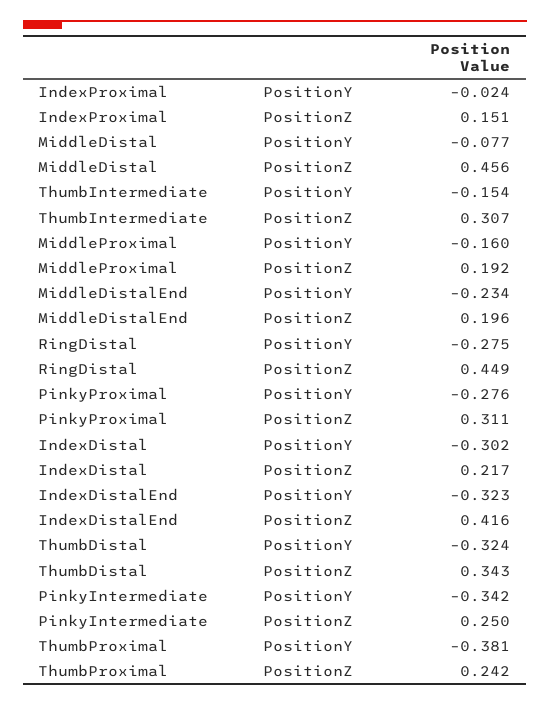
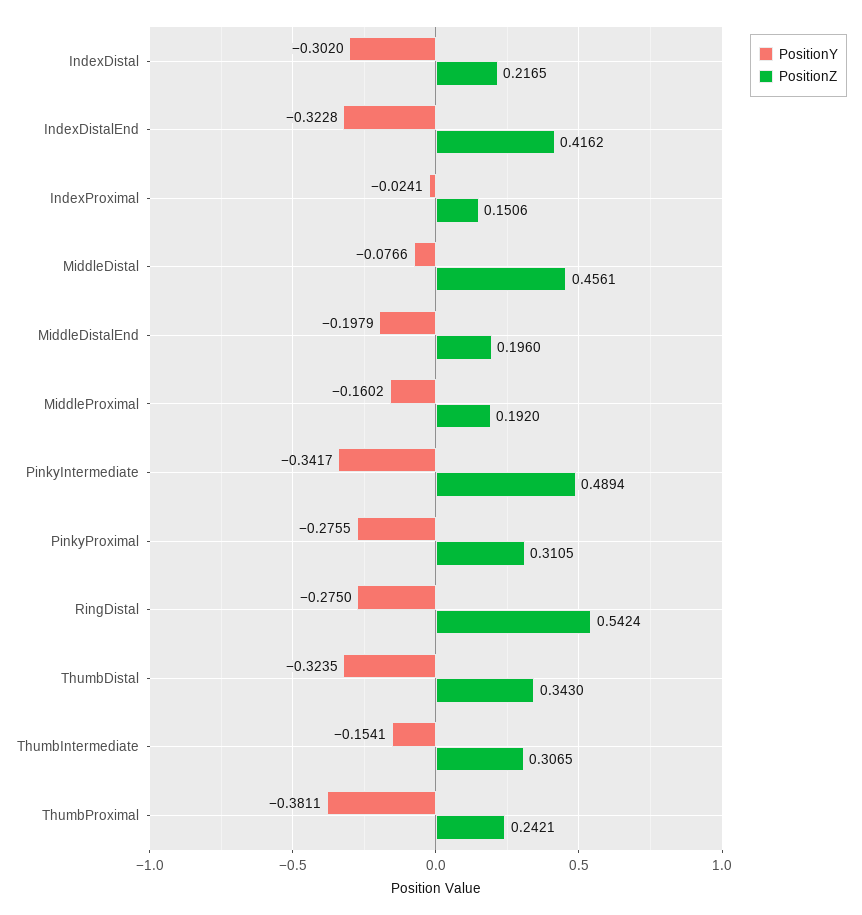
  {
    "PositionY": {
      "IndexProximal": -0.0241,
      "MiddleDistal": -0.0766,
      "ThumbIntermediate": -0.1541,
      "MiddleProximal": -0.1602,
-     "MiddleDistalEnd": -0.234,
+     "MiddleDistalEnd": -0.1979,
      "RingDistal": -0.275,
      "PinkyProximal": -0.2755,
      "IndexDistal": -0.302,
      "IndexDistalEnd": -0.3228,
      "ThumbDistal": -0.3235,
      "PinkyIntermediate": -0.3417,
      "ThumbProximal": -0.3811
    },
    "PositionZ": {
      "IndexProximal": 0.1506,
      "MiddleDistal": 0.4561,
      "ThumbIntermediate": 0.3065,
      "MiddleProximal": 0.192,
      "MiddleDistalEnd": 0.196,
-     "RingDistal": 0.449,
+     "RingDistal": 0.5424,
      "PinkyProximal": 0.3105,
      "IndexDistal": 0.2165,
      "IndexDistalEnd": 0.4162,
      "ThumbDistal": 0.343,
-     "PinkyIntermediate": 0.25,
+     "PinkyIntermediate": 0.4894,
      "ThumbProximal": 0.2421
    }
  }

